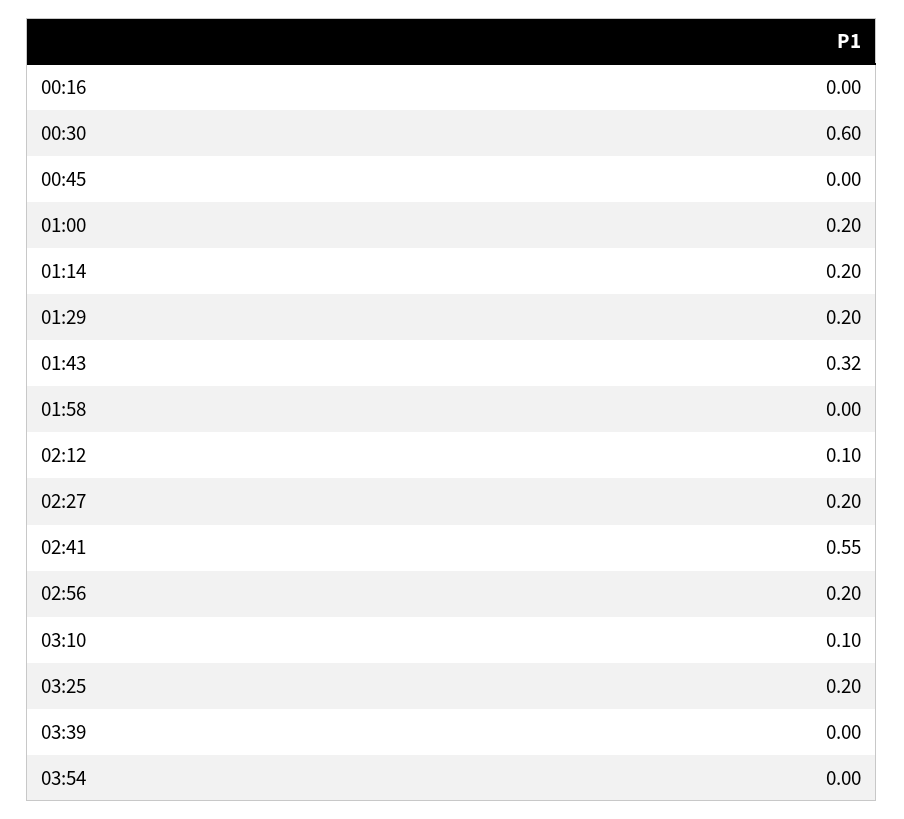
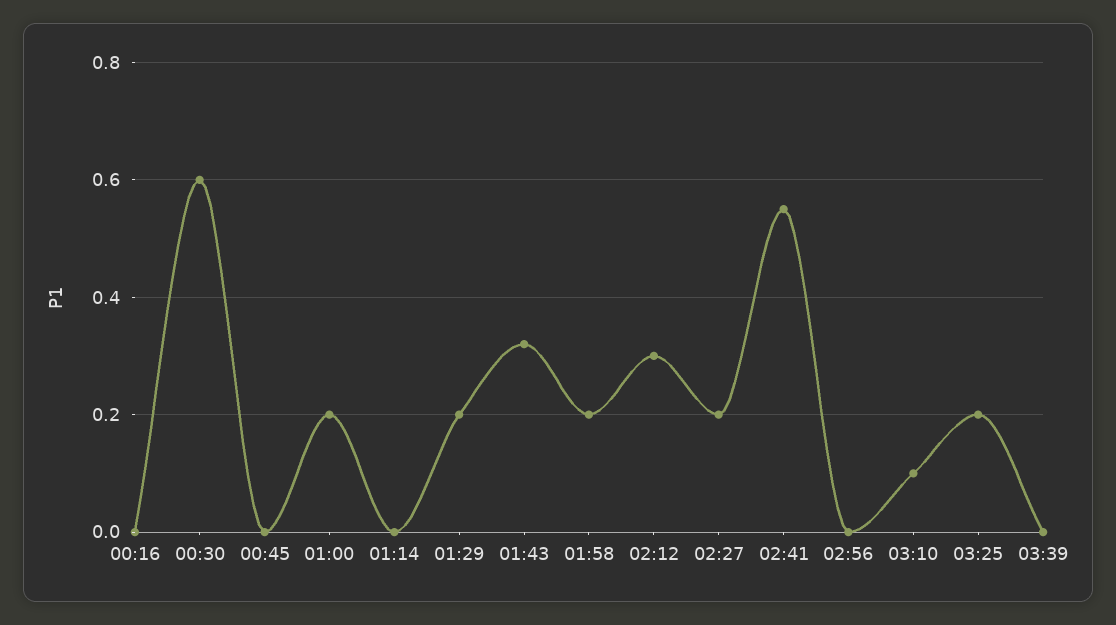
  {
    "00:16": 0,
    "00:30": 0.6,
    "00:45": 0,
    "01:00": 0.2,
-   "01:14": 0.2,
+   "01:14": 0,
    "01:29": 0.2,
    "01:43": 0.32,
-   "01:58": 0,
+   "01:58": 0.2,
-   "02:12": 0.1,
+   "02:12": 0.3,
    "02:27": 0.2,
    "02:41": 0.55,
-   "02:56": 0.2,
+   "02:56": 0,
    "03:10": 0.1,
    "03:25": 0.2,
-   "03:39": 0,
+   "03:39": 0
-   "03:54": 0
  }

